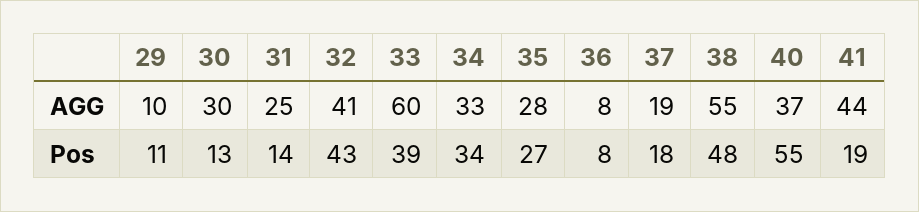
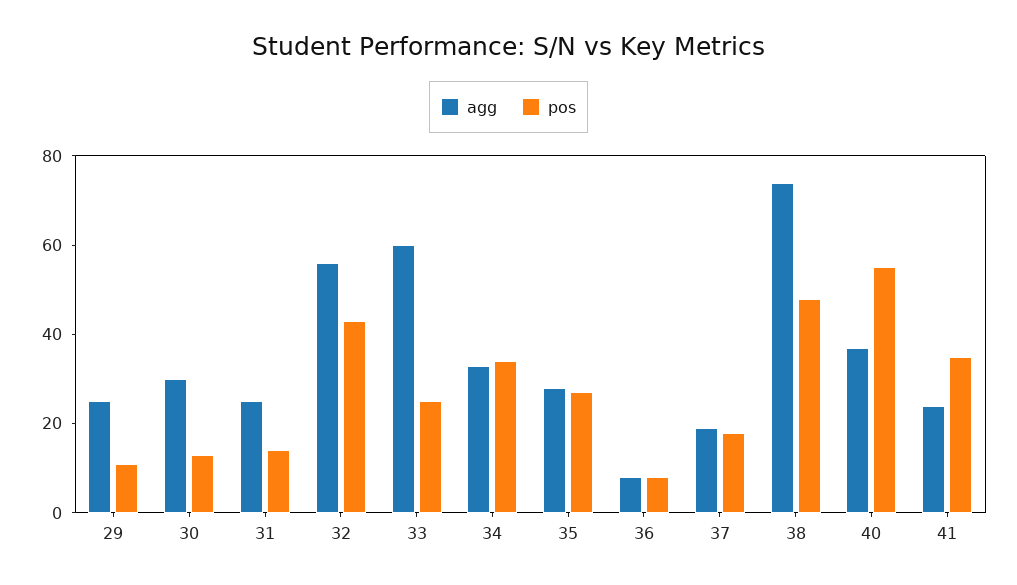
  {
    "AGG": {
-     "29": 10,
+     "29": 25,
      "30": 30,
      "31": 25,
-     "32": 41,
+     "32": 55,
      "33": 60,
      "34": 33,
      "35": 28,
      "36": 8,
      "37": 19,
-     "38": 55,
+     "38": 75,
      "40": 37,
-     "41": 44
+     "41": 25
    },
    "Pos": {
      "29": 11,
      "30": 13,
      "31": 14,
      "32": 43,
-     "33": 39,
+     "33": 25,
      "34": 34,
      "35": 27,
      "36": 8,
      "37": 18,
      "38": 48,
      "40": 55,
-     "41": 19
+     "41": 35
    }
  }

